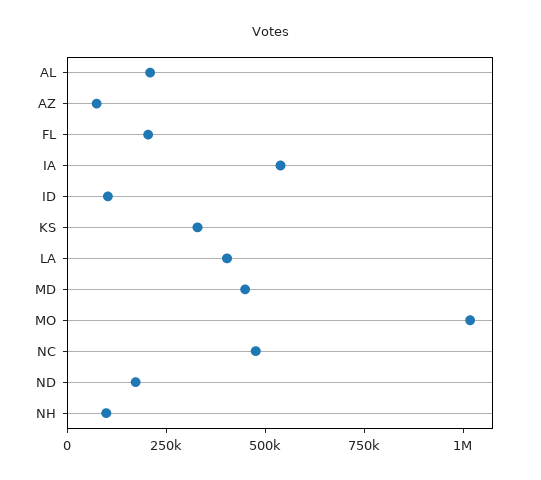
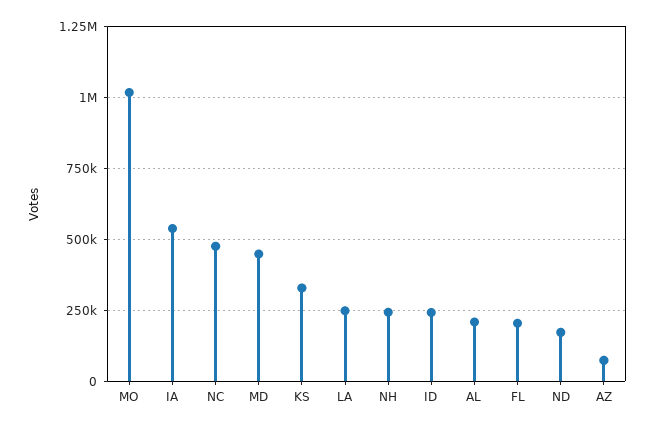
  {
    "AL": 200000,
    "AZ": 75000,
    "FL": 200000,
    "IA": 550000,
-   "ID": 100000,
+   "ID": 250000,
    "KS": 325000,
-   "LA": 400000,
+   "LA": 250000,
    "MD": 450000,
    "MO": 1025000,
    "NC": 475000,
    "ND": 175000,
-   "NH": 100000
+   "NH": 250000
  }

